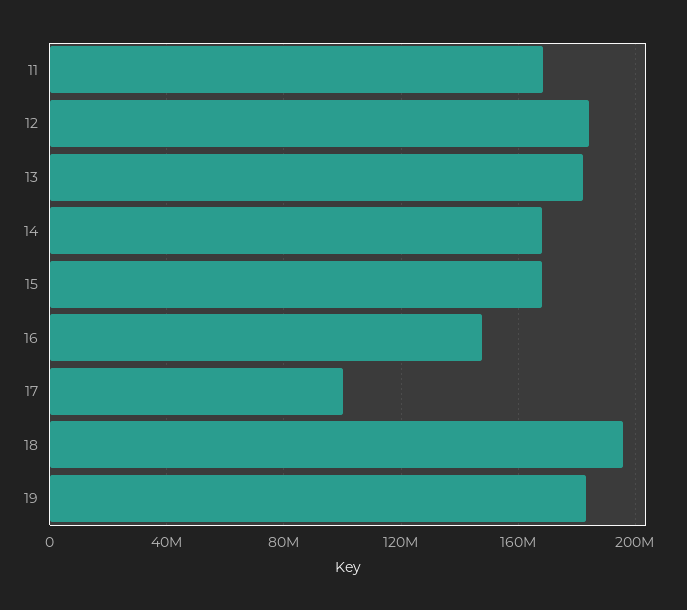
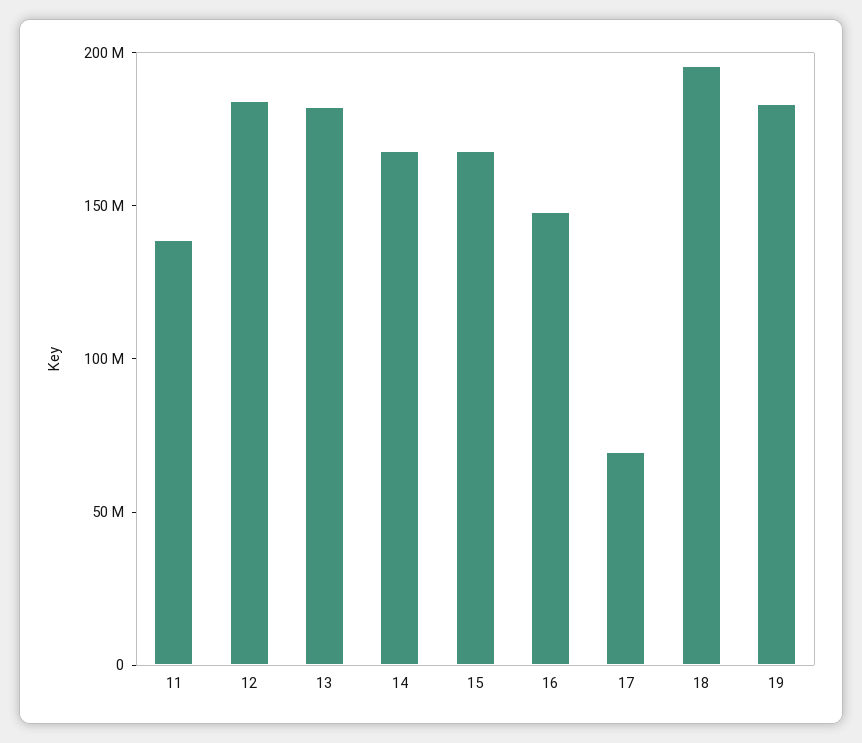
  {
-   "11": 170000000,
+   "11": 140000000,
    "12": 185000000,
    "13": 180000000,
    "14": 170000000,
    "15": 170000000,
    "16": 150000000,
-   "17": 100000000,
+   "17": 70000000,
    "18": 195000000,
    "19": 185000000
  }

